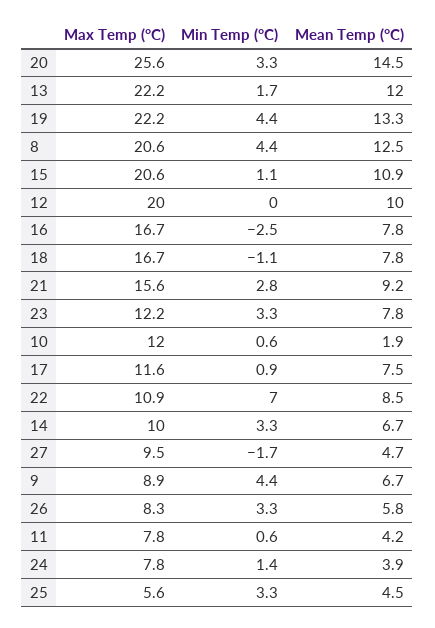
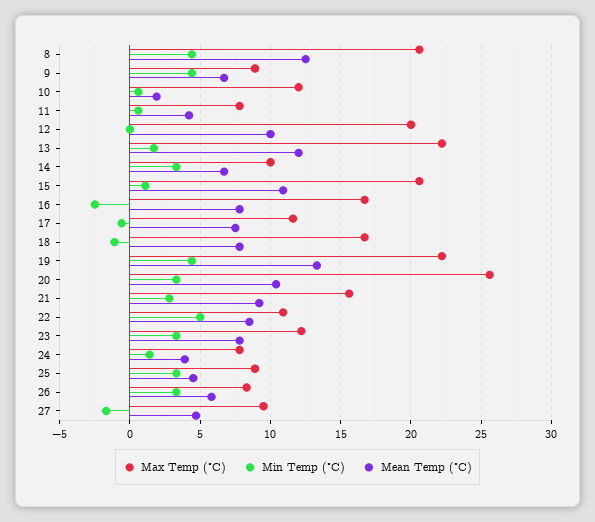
  {
    "Max Temp (°C)": {
      "20": 25.6,
      "13": 22.2,
      "19": 22.2,
      "8": 20.6,
      "15": 20.6,
      "12": 20,
      "16": 16.7,
      "18": 16.7,
      "21": 15.6,
      "23": 12.2,
      "10": 12,
      "17": 11.6,
      "22": 10.9,
      "14": 10,
      "27": 9.5,
      "9": 8.9,
      "26": 8.3,
      "11": 7.8,
      "24": 7.8,
-     "25": 5.6
+     "25": 9
    },
    "Min Temp (°C)": {
      "20": 3.3,
      "13": 1.7,
      "19": 4.4,
      "8": 4.4,
      "15": 1.1,
      "12": 0,
      "16": -2.5,
      "18": -1.1,
      "21": 2.8,
      "23": 3.3,
      "10": 0.6,
-     "17": 0.9,
+     "17": -0.5,
-     "22": 7,
+     "22": 5,
      "14": 3.3,
      "27": -1.7,
      "9": 4.4,
      "26": 3.3,
      "11": 0.6,
      "24": 1.4,
      "25": 3.3
    },
    "Mean Temp (°C)": {
-     "20": 14.5,
+     "20": 10.5,
      "13": 12,
      "19": 13.3,
      "8": 12.5,
      "15": 10.9,
      "12": 10,
      "16": 7.8,
      "18": 7.8,
      "21": 9.2,
      "23": 7.8,
      "10": 1.9,
      "17": 7.5,
      "22": 8.5,
      "14": 6.7,
      "27": 4.7,
      "9": 6.7,
      "26": 5.8,
      "11": 4.2,
      "24": 3.9,
      "25": 4.5
    }
  }

